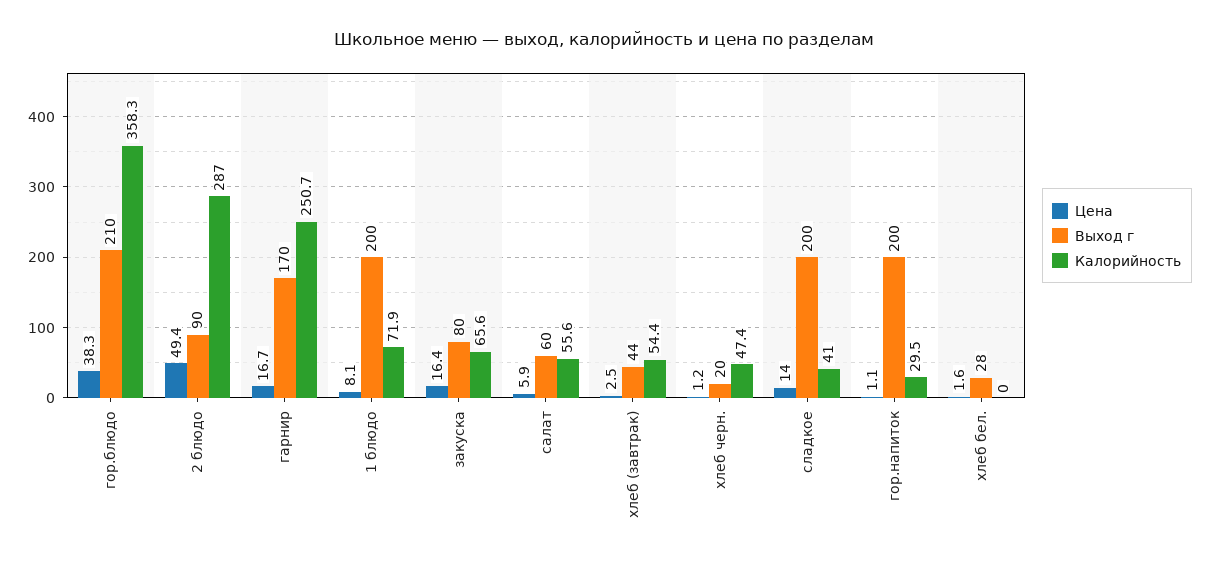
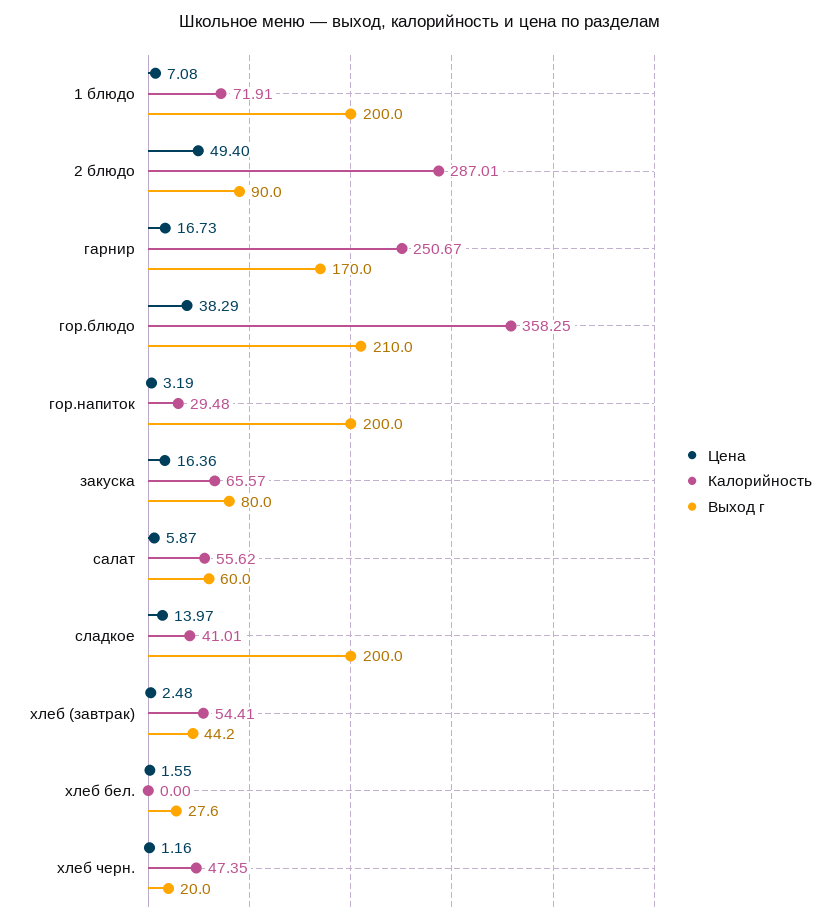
  {
    "Цена": {
      "гор.блюдо": 38.29,
      "2 блюдо": 49.4,
      "гарнир": 16.73,
-     "1 блюдо": 8.1,
+     "1 блюдо": 7.08,
      "закуска": 16.36,
      "салат": 5.87,
      "хлеб (завтрак)": 2.48,
      "хлеб черн.": 1.16,
      "сладкое": 13.97,
-     "гор.напиток": 1.1,
+     "гор.напиток": 3.19,
      "хлеб бел.": 1.55
    },
    "Выход г": {
      "гор.блюдо": 210,
      "2 блюдо": 90,
      "гарнир": 170,
      "1 блюдо": 200,
      "закуска": 80,
      "салат": 60,
      "хлеб (завтрак)": 44.2,
      "хлеб черн.": 20,
      "сладкое": 200,
      "гор.напиток": 200,
      "хлеб бел.": 27.6
    },
    "Калорийность": {
      "гор.блюдо": 358.25,
      "2 блюдо": 287.01,
      "гарнир": 250.67,
      "1 блюдо": 71.91,
      "закуска": 65.57,
      "салат": 55.62,
      "хлеб (завтрак)": 54.41,
      "хлеб черн.": 47.35,
      "сладкое": 41.01,
      "гор.напиток": 29.48,
      "хлеб бел.": 0
    }
  }

